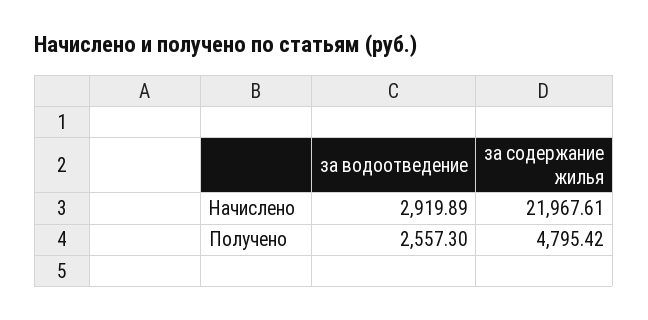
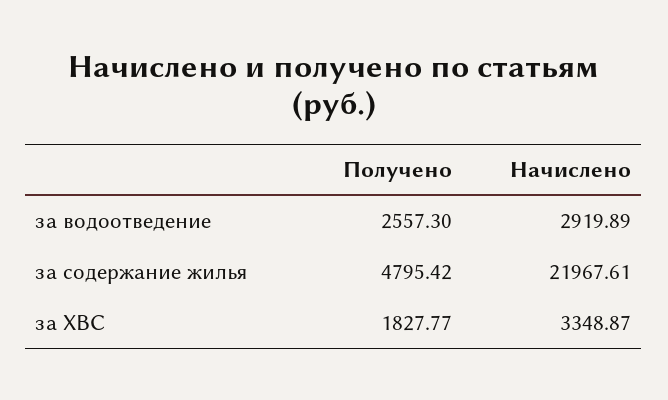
  {
    "за водоотведение": {
      "Начислено": 2919.89,
      "Получено": 2557.3
    },
    "за содержание жилья": {
      "Начислено": 21967.61,
      "Получено": 4795.42
-   }
+   },
+   "за ХВС": {
+     "Получено": 1827.77,
+     "Начислено": 3348.87
+   }
  }

